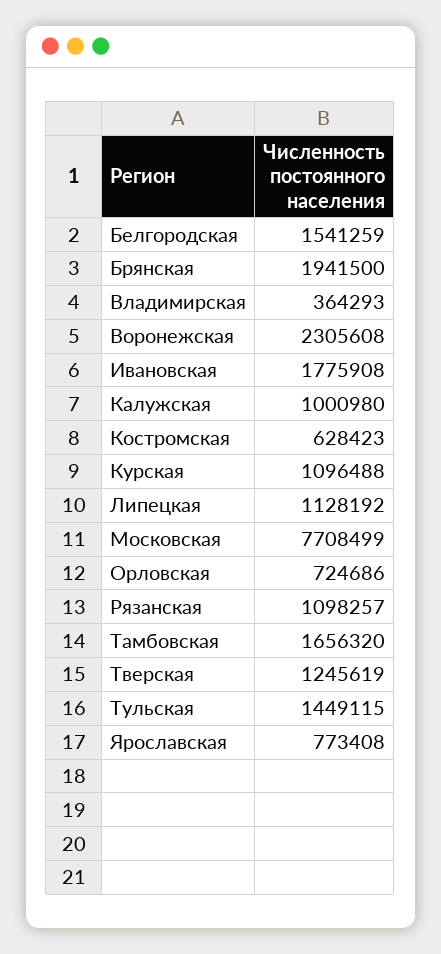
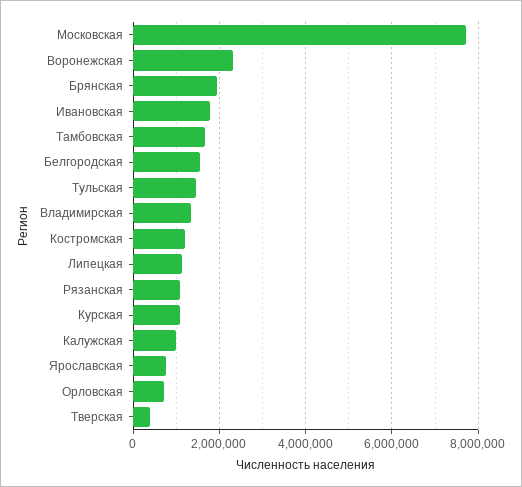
  {
    "Белгородская": 1541259,
    "Брянская": 1941500,
-   "Владимирская": 364293,
+   "Владимирская": 1400000,
    "Воронежская": 2305608,
    "Ивановская": 1775908,
    "Калужская": 1000980,
-   "Костромская": 628423,
+   "Костромская": 1200000,
    "Курская": 1096488,
    "Липецкая": 1128192,
    "Московская": 7708499,
    "Орловская": 724686,
    "Рязанская": 1098257,
    "Тамбовская": 1656320,
-   "Тверская": 1245619,
+   "Тверская": 400000,
    "Тульская": 1449115,
    "Ярославская": 773408
  }

